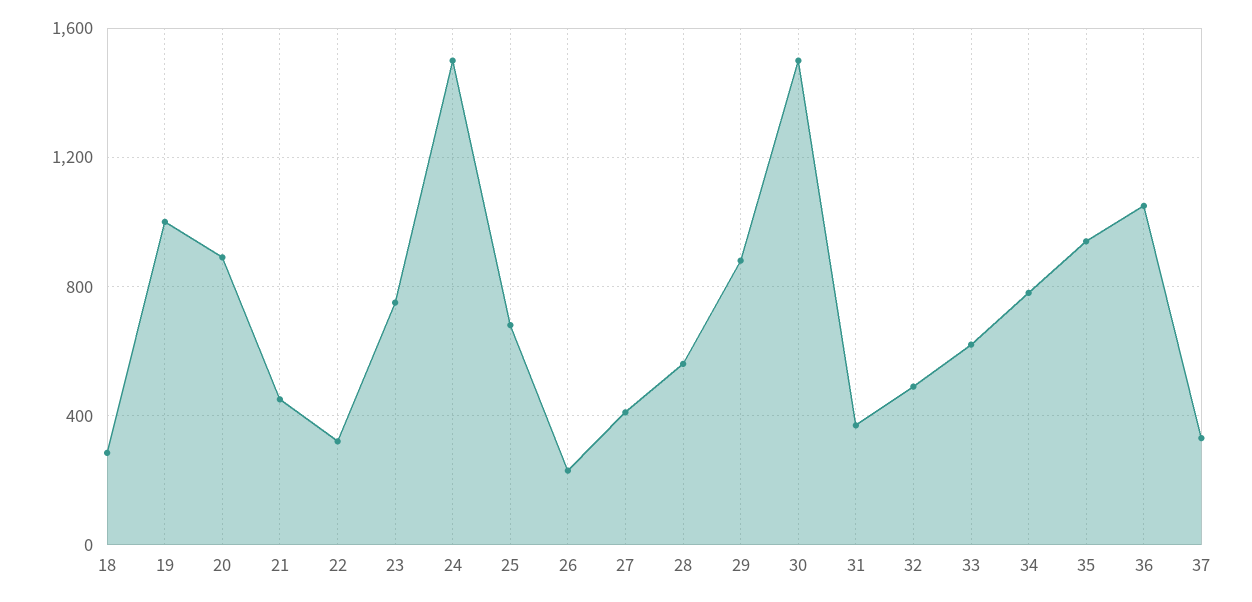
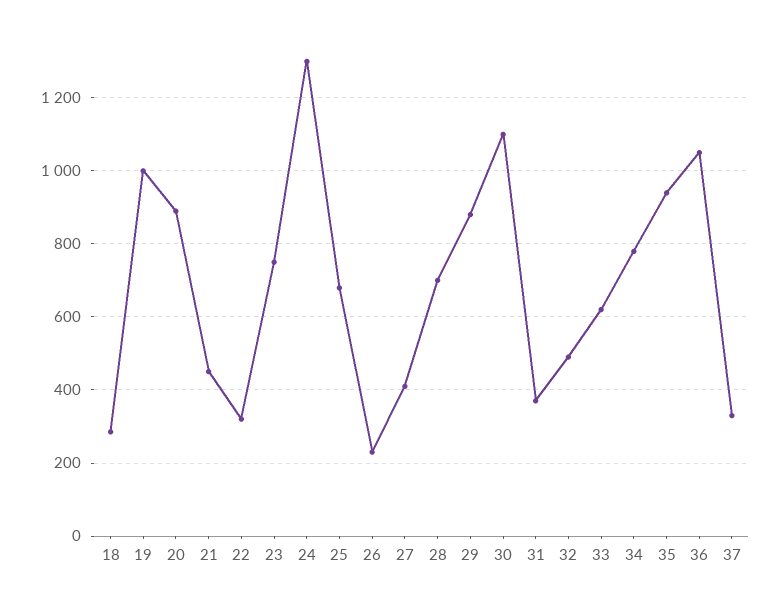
  {
    "18": 280,
    "19": 1000,
    "20": 900,
    "21": 460,
    "22": 320,
    "23": 760,
-   "24": 1500,
+   "24": 1300,
    "25": 680,
    "26": 240,
    "27": 420,
-   "28": 550,
+   "28": 700,
    "29": 880,
-   "30": 1500,
+   "30": 1100,
    "31": 380,
    "32": 500,
    "33": 620,
    "34": 780,
    "35": 940,
    "36": 1060,
    "37": 340
  }

